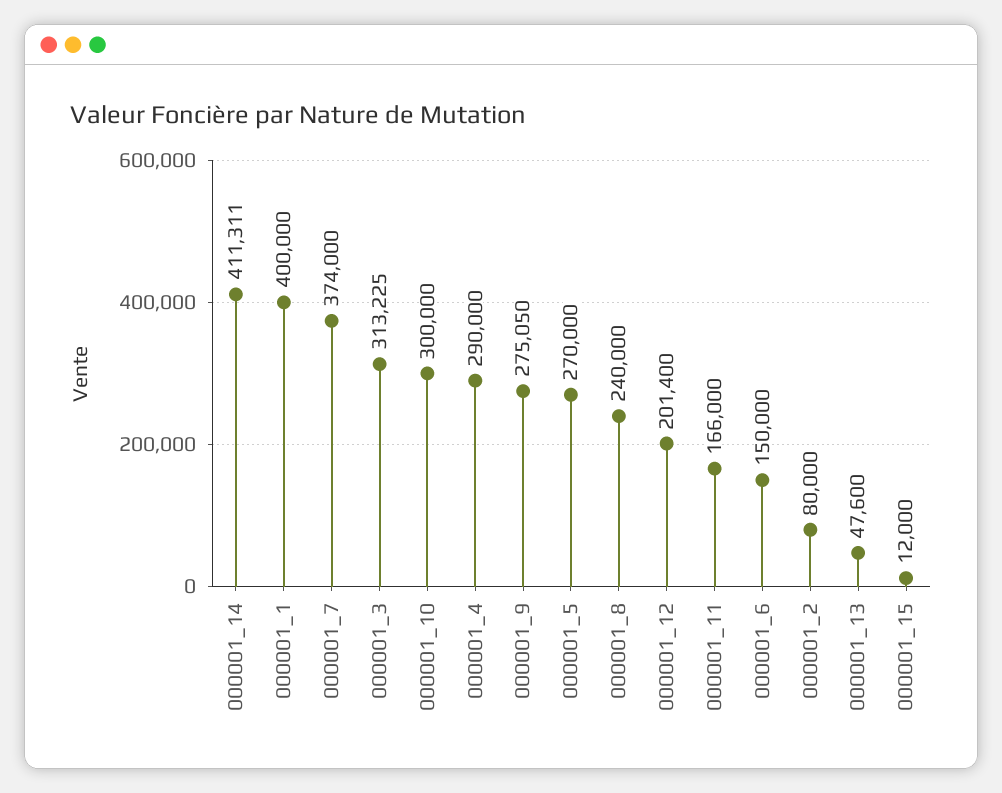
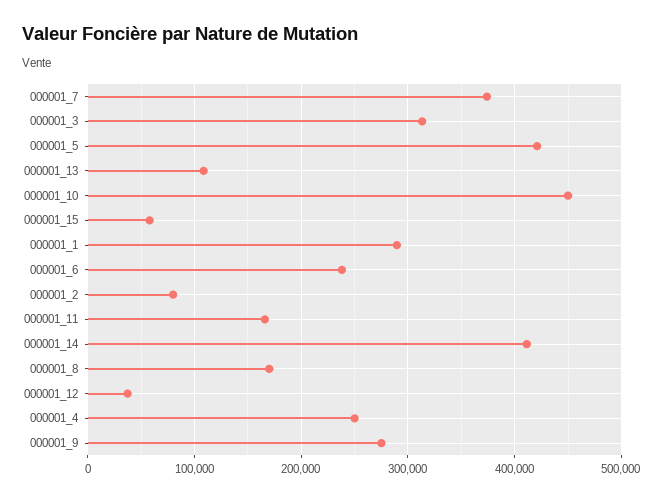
  {
    "000001_14": 411311,
-   "000001_1": 400000,
+   "000001_1": 290000,
    "000001_7": 374000,
    "000001_3": 313225,
-   "000001_10": 300000,
+   "000001_10": 450000,
-   "000001_4": 290000,
+   "000001_4": 250000,
    "000001_9": 275050,
-   "000001_5": 270000,
+   "000001_5": 420000,
-   "000001_8": 240000,
+   "000001_8": 170000,
-   "000001_12": 201400,
+   "000001_12": 40000,
    "000001_11": 166000,
-   "000001_6": 150000,
+   "000001_6": 240000,
    "000001_2": 80000,
-   "000001_13": 47600,
+   "000001_13": 110000,
-   "000001_15": 12000
+   "000001_15": 60000
  }

